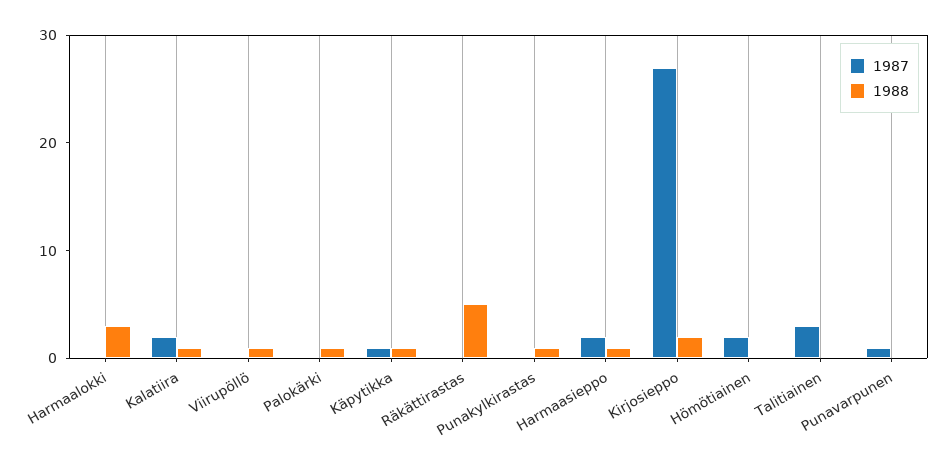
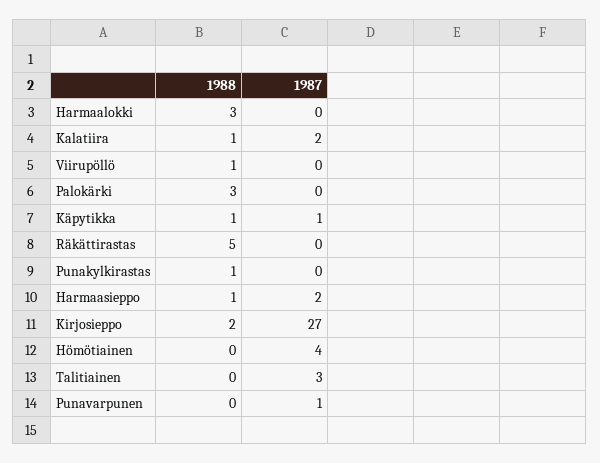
  {
    "1987": {
      "Harmaalokki": 0,
      "Kalatiira": 2,
      "Viirupöllö": 0,
      "Palokärki": 0,
      "Käpytikka": 1,
      "Räkättirastas": 0,
      "Punakylkirastas": 0,
      "Harmaasieppo": 2,
      "Kirjosieppo": 27,
-     "Hömötiainen": 2,
+     "Hömötiainen": 4,
      "Talitiainen": 3,
      "Punavarpunen": 1
    },
    "1988": {
      "Harmaalokki": 3,
      "Kalatiira": 1,
      "Viirupöllö": 1,
-     "Palokärki": 1,
+     "Palokärki": 3,
      "Käpytikka": 1,
      "Räkättirastas": 5,
      "Punakylkirastas": 1,
      "Harmaasieppo": 1,
      "Kirjosieppo": 2,
      "Hömötiainen": 0,
      "Talitiainen": 0,
      "Punavarpunen": 0
    }
  }

